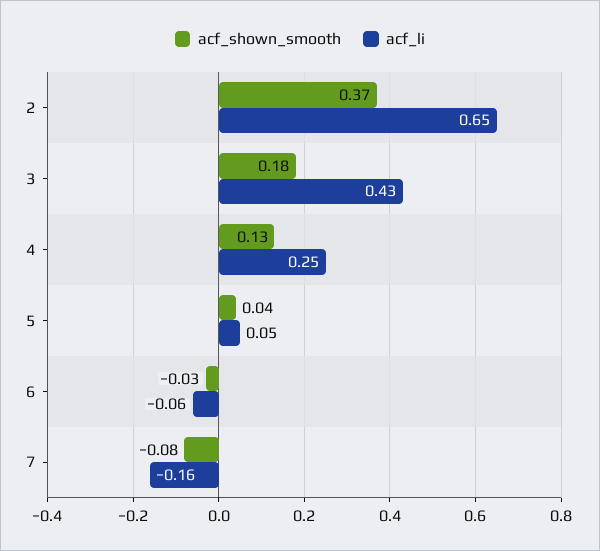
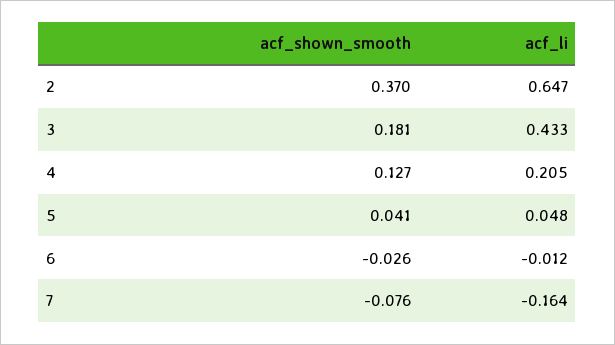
  {
    "acf_shown_smooth": {
      "2": 0.37,
      "3": 0.181,
      "4": 0.127,
      "5": 0.041,
      "6": -0.026,
      "7": -0.076
    },
    "acf_li": {
      "2": 0.647,
      "3": 0.433,
-     "4": 0.25,
+     "4": 0.205,
      "5": 0.048,
-     "6": -0.06,
+     "6": -0.012,
      "7": -0.164
    }
  }

